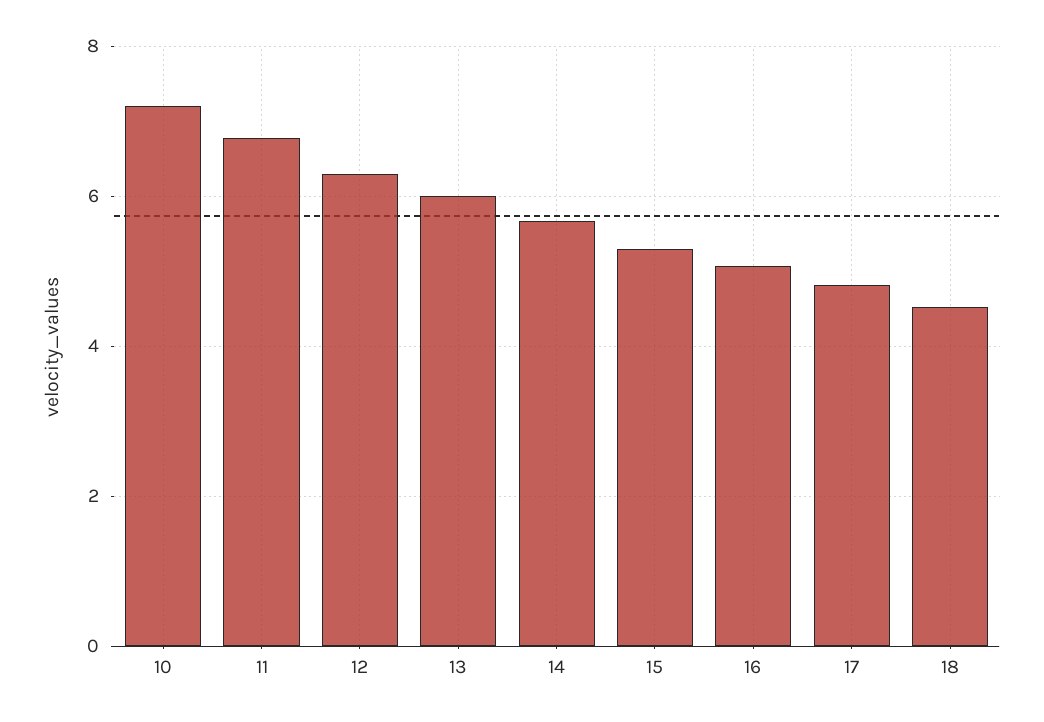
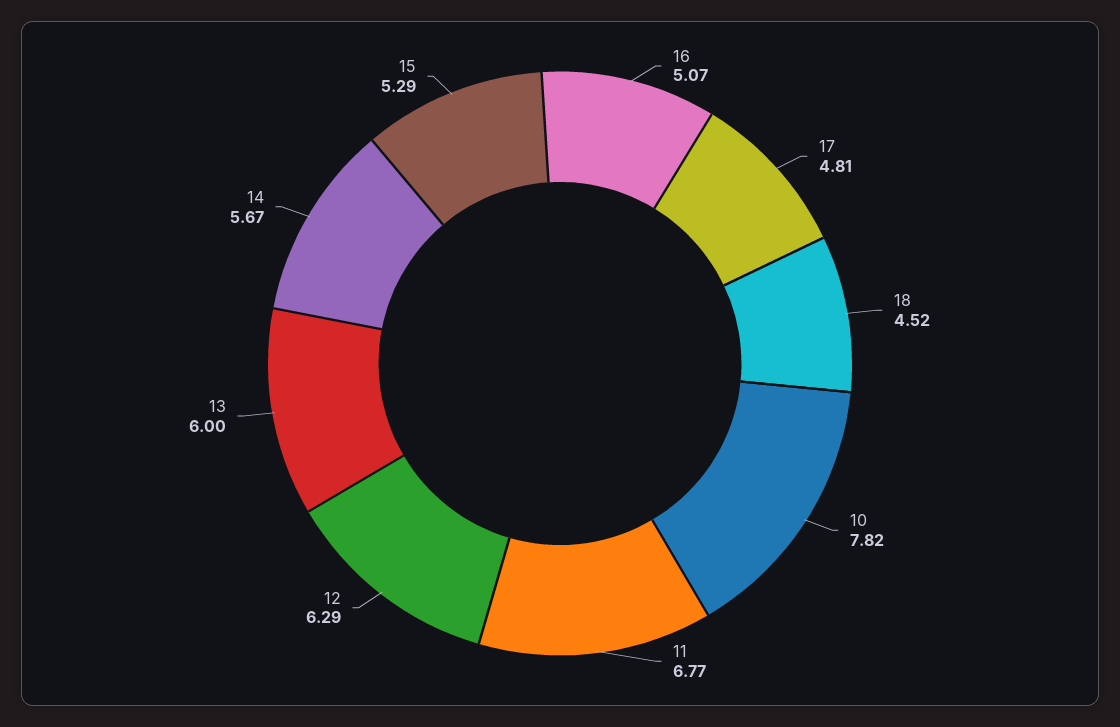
  {
-   "10": 7.2,
+   "10": 7.82,
    "11": 6.77,
    "12": 6.29,
    "13": 6,
    "14": 5.67,
    "15": 5.29,
    "16": 5.07,
    "17": 4.81,
    "18": 4.52
  }

